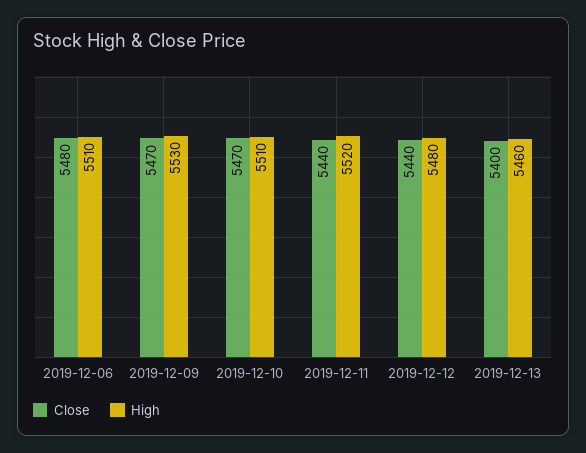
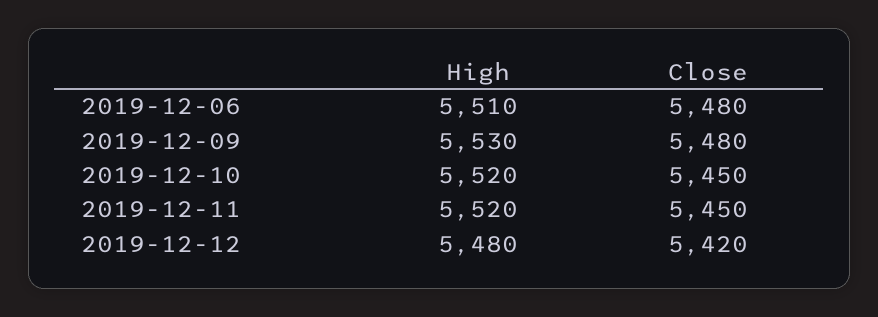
  {
    "Close": {
      "2019-12-06": 5480,
-     "2019-12-09": 5470,
+     "2019-12-09": 5480,
-     "2019-12-10": 5470,
+     "2019-12-10": 5450,
-     "2019-12-11": 5440,
+     "2019-12-11": 5450,
-     "2019-12-12": 5440,
+     "2019-12-12": 5420
-     "2019-12-13": 5400
    },
    "High": {
      "2019-12-06": 5510,
      "2019-12-09": 5530,
-     "2019-12-10": 5510,
+     "2019-12-10": 5520,
      "2019-12-11": 5520,
-     "2019-12-12": 5480,
+     "2019-12-12": 5480
-     "2019-12-13": 5460
    }
  }

